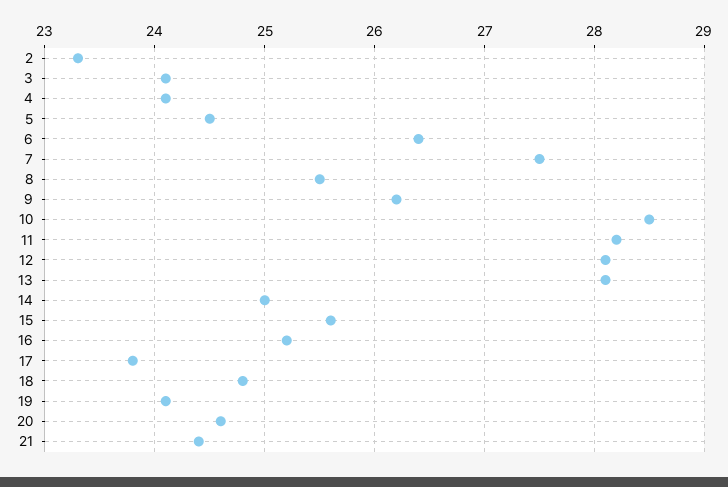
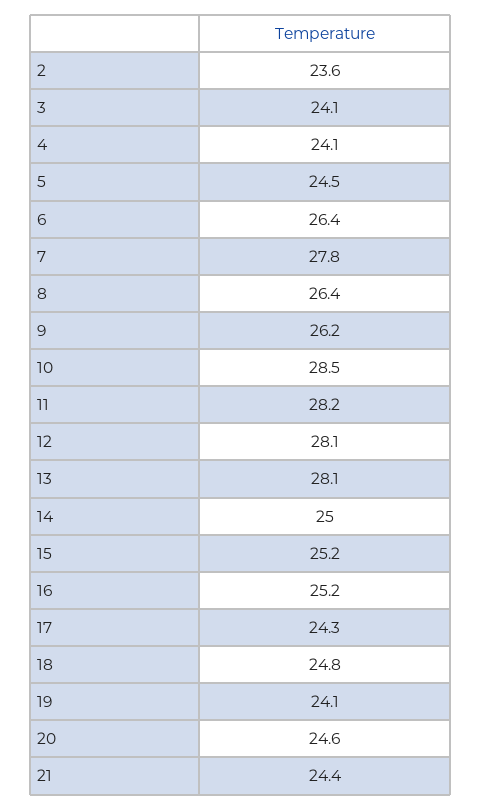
  {
-   "2": 23.3,
+   "2": 23.6,
    "3": 24.1,
    "4": 24.1,
    "5": 24.5,
    "6": 26.4,
-   "7": 27.5,
+   "7": 27.8,
-   "8": 25.5,
+   "8": 26.4,
    "9": 26.2,
    "10": 28.5,
    "11": 28.2,
    "12": 28.1,
    "13": 28.1,
    "14": 25,
-   "15": 25.6,
+   "15": 25.2,
    "16": 25.2,
-   "17": 23.8,
+   "17": 24.3,
    "18": 24.8,
    "19": 24.1,
    "20": 24.6,
    "21": 24.4
  }

